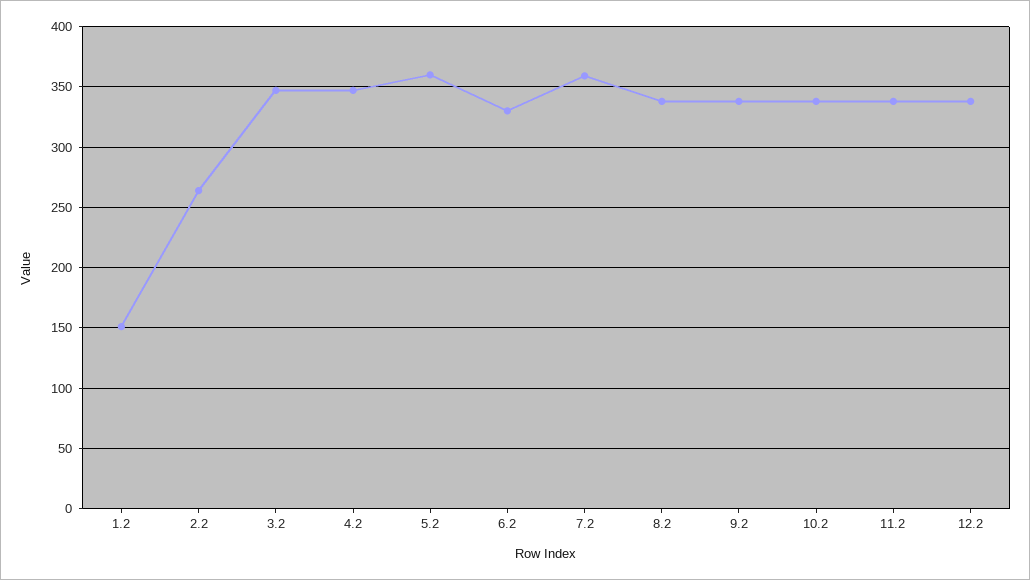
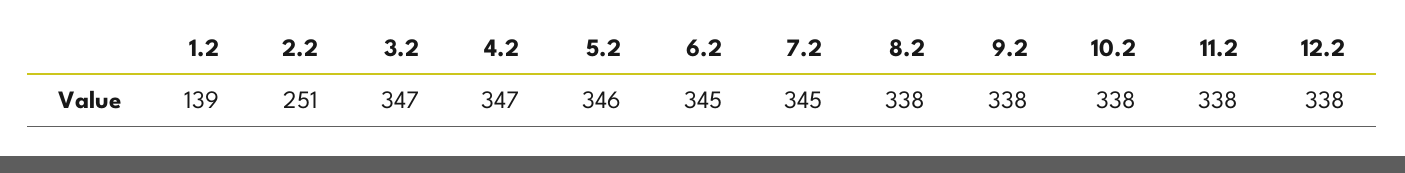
  {
-   "1.2": 150,
+   "1.2": 139,
-   "2.2": 265,
+   "2.2": 251,
    "3.2": 347,
    "4.2": 347,
-   "5.2": 360,
+   "5.2": 346,
-   "6.2": 330,
+   "6.2": 345,
-   "7.2": 360,
+   "7.2": 345,
    "8.2": 338,
    "9.2": 338,
    "10.2": 338,
    "11.2": 338,
    "12.2": 338
  }

